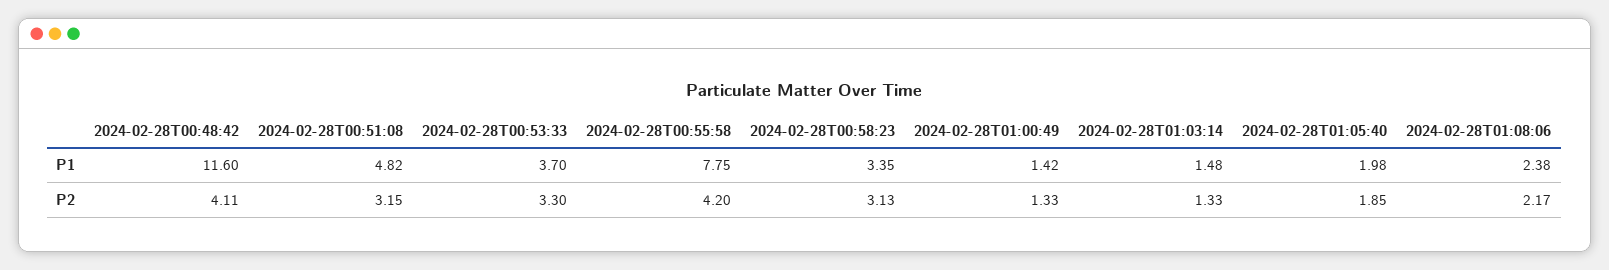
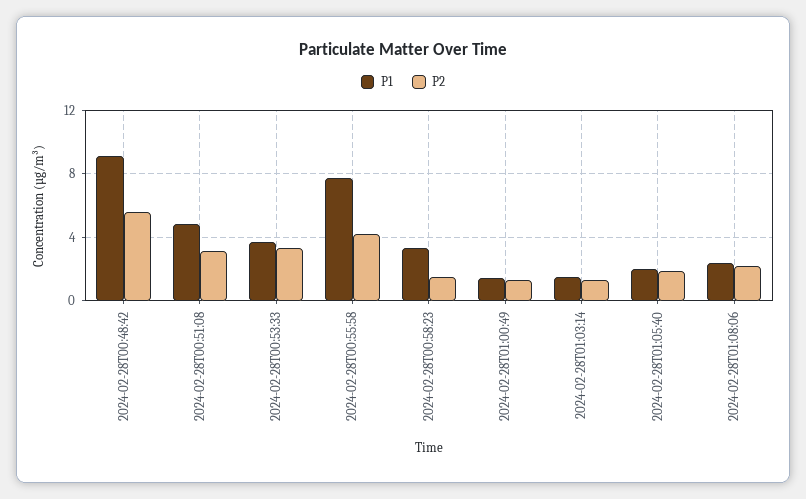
  {
    "P1": {
-     "2024-02-28T00:48:42": 11.6,
+     "2024-02-28T00:48:42": 9,
      "2024-02-28T00:51:08": 4.82,
      "2024-02-28T00:53:33": 3.7,
      "2024-02-28T00:55:58": 7.75,
      "2024-02-28T00:58:23": 3.35,
      "2024-02-28T01:00:49": 1.42,
      "2024-02-28T01:03:14": 1.48,
      "2024-02-28T01:05:40": 1.98,
      "2024-02-28T01:08:06": 2.38
    },
    "P2": {
-     "2024-02-28T00:48:42": 4.11,
+     "2024-02-28T00:48:42": 5.5,
      "2024-02-28T00:51:08": 3.15,
      "2024-02-28T00:53:33": 3.3,
      "2024-02-28T00:55:58": 4.2,
-     "2024-02-28T00:58:23": 3.13,
+     "2024-02-28T00:58:23": 1.5,
      "2024-02-28T01:00:49": 1.33,
      "2024-02-28T01:03:14": 1.33,
      "2024-02-28T01:05:40": 1.85,
      "2024-02-28T01:08:06": 2.17
    }
  }

